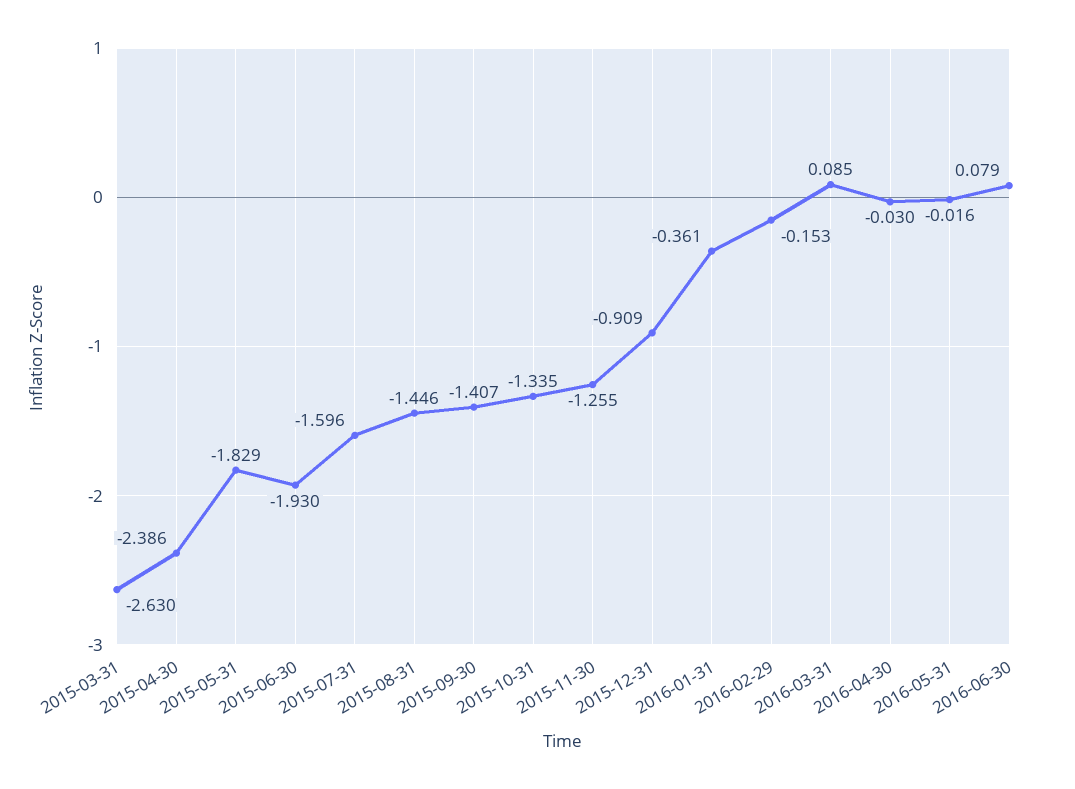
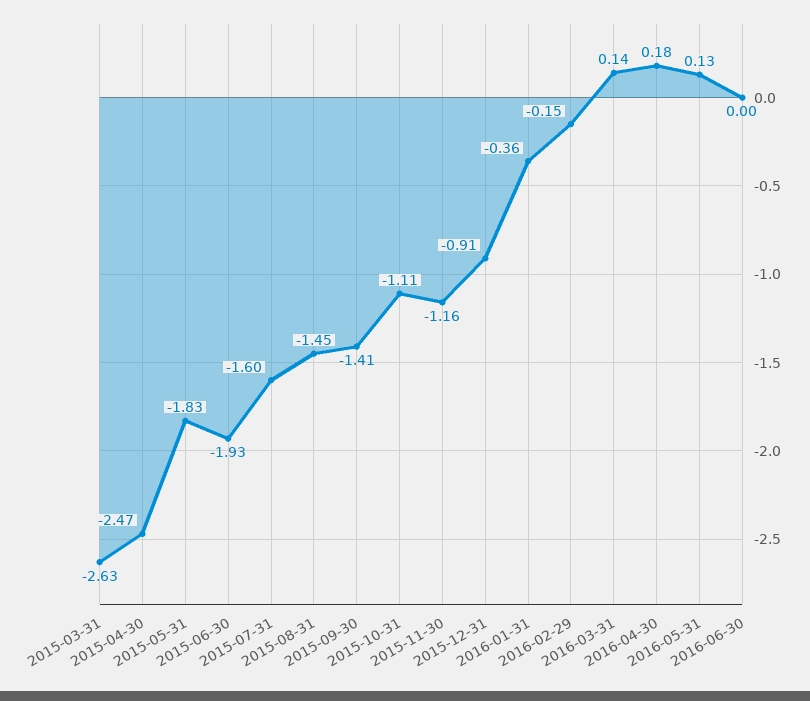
  {
    "2015-03-31": -2.63,
-   "2015-04-30": -2.386,
+   "2015-04-30": -2.47,
    "2015-05-31": -1.829,
    "2015-06-30": -1.93,
    "2015-07-31": -1.596,
    "2015-08-31": -1.446,
    "2015-09-30": -1.407,
-   "2015-10-31": -1.335,
+   "2015-10-31": -1.11,
-   "2015-11-30": -1.255,
+   "2015-11-30": -1.16,
    "2015-12-31": -0.909,
    "2016-01-31": -0.361,
    "2016-02-29": -0.153,
-   "2016-03-31": 0.085,
+   "2016-03-31": 0.14,
-   "2016-04-30": -0.03,
+   "2016-04-30": 0.18,
-   "2016-05-31": -0.016,
+   "2016-05-31": 0.13,
-   "2016-06-30": 0.079
+   "2016-06-30": 0
  }

